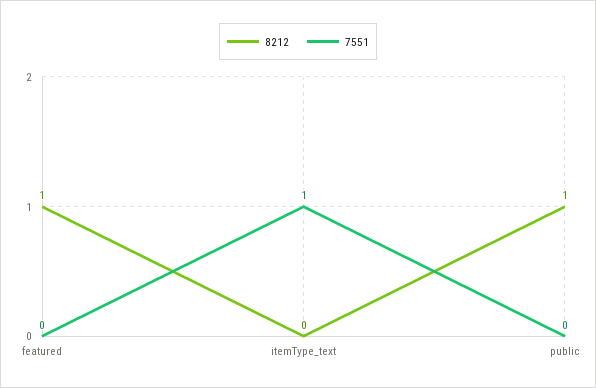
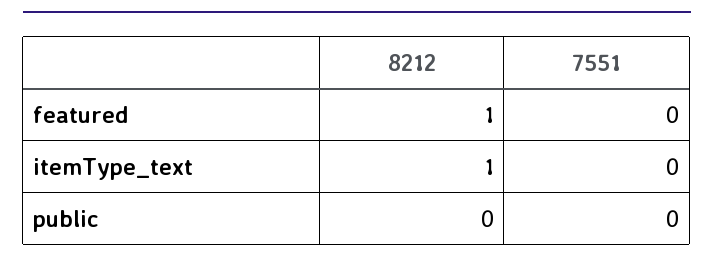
  {
    "8212": {
      "featured": 1,
-     "itemType_text": 0,
+     "itemType_text": 1,
-     "public": 1
+     "public": 0
    },
    "7551": {
      "featured": 0,
-     "itemType_text": 1,
+     "itemType_text": 0,
      "public": 0
    }
  }

